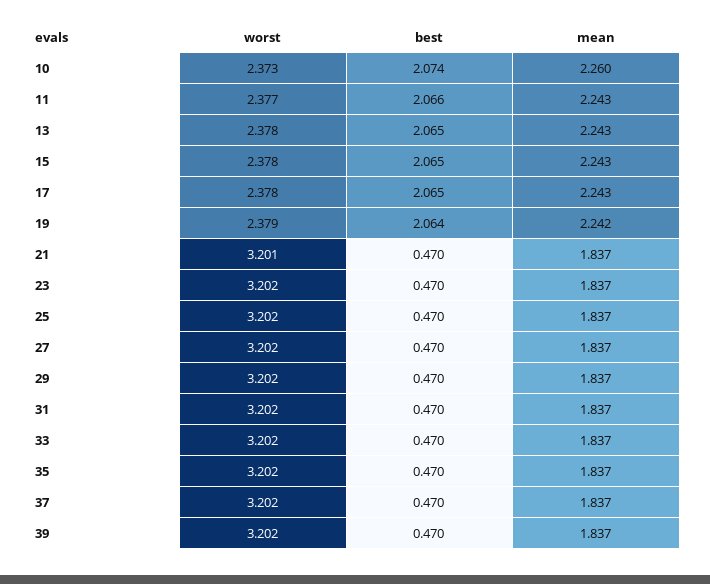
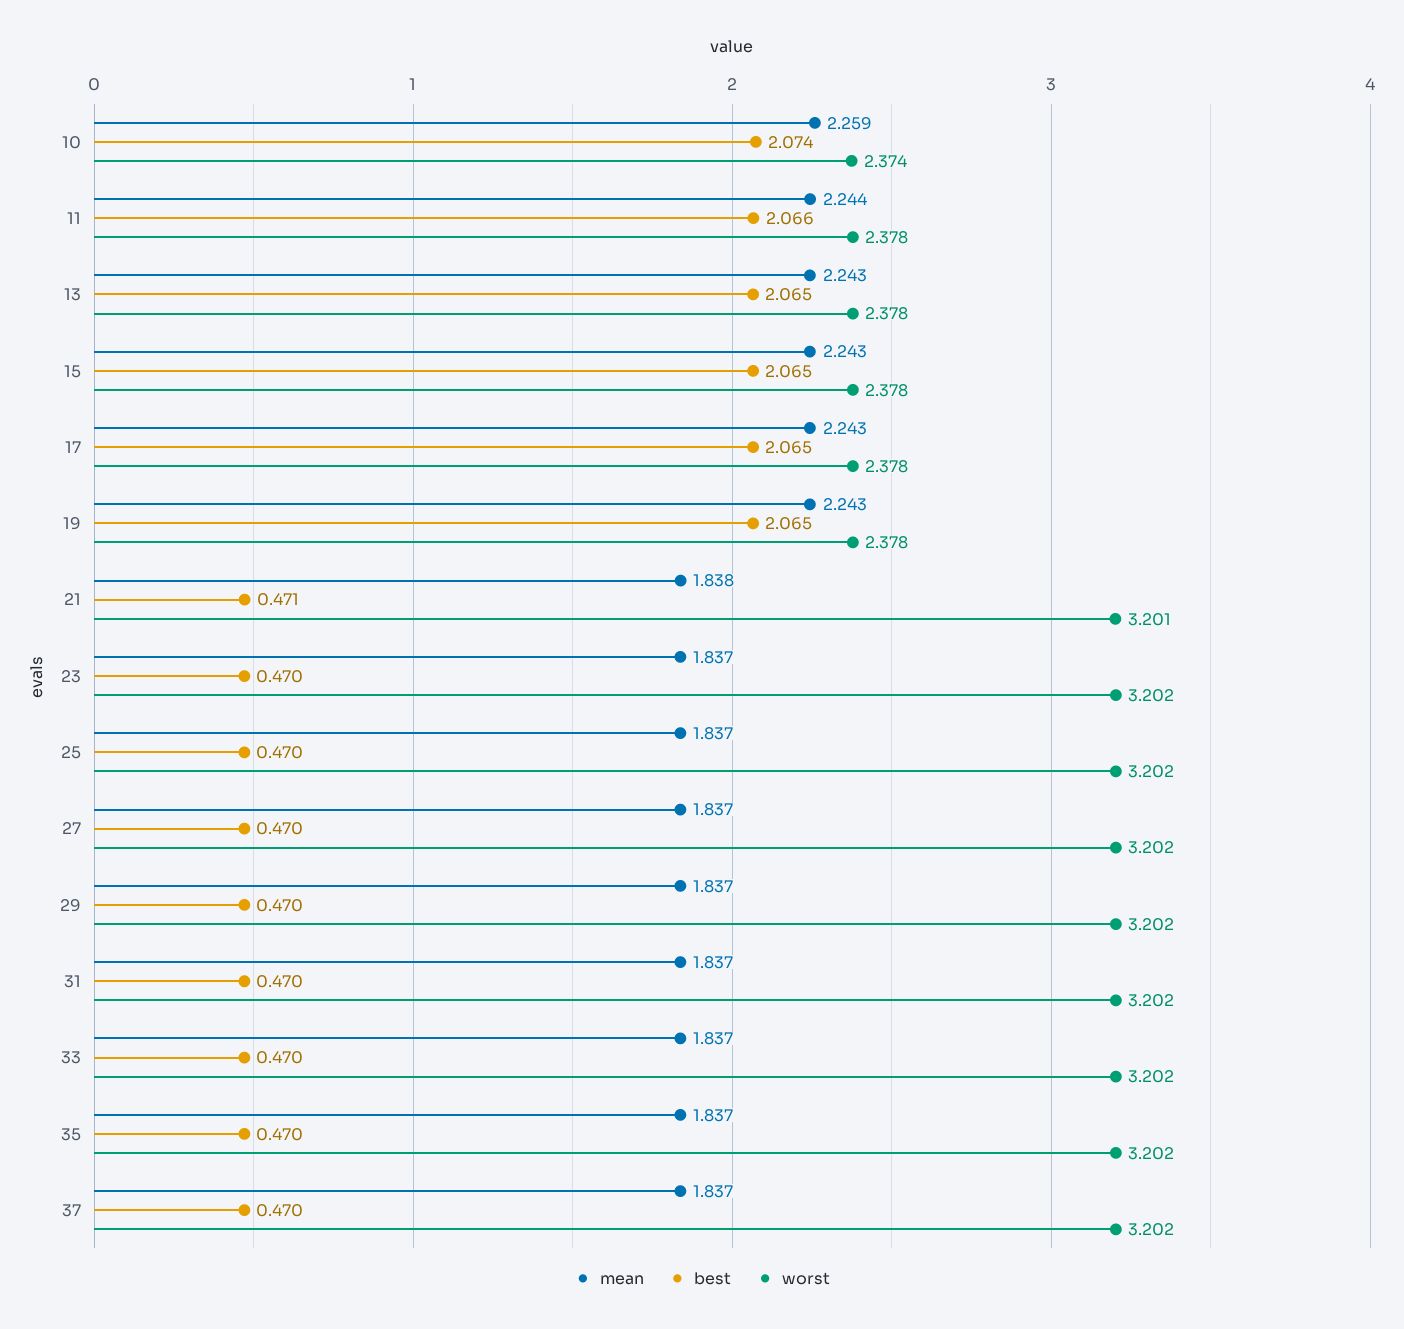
  {
    "worst": {
-     "10": 2.373,
+     "10": 2.374,
-     "11": 2.377,
+     "11": 2.378,
      "13": 2.378,
      "15": 2.378,
      "17": 2.378,
-     "19": 2.379,
+     "19": 2.378,
      "21": 3.201,
      "23": 3.202,
      "25": 3.202,
      "27": 3.202,
      "29": 3.202,
      "31": 3.202,
      "33": 3.202,
      "35": 3.202,
-     "37": 3.202,
+     "37": 3.202
-     "39": 3.202
    },
    "best": {
      "10": 2.074,
      "11": 2.066,
      "13": 2.065,
      "15": 2.065,
      "17": 2.065,
-     "19": 2.064,
+     "19": 2.065,
-     "21": 0.47,
+     "21": 0.471,
      "23": 0.47,
      "25": 0.47,
      "27": 0.47,
      "29": 0.47,
      "31": 0.47,
      "33": 0.47,
      "35": 0.47,
-     "37": 0.47,
+     "37": 0.47
-     "39": 0.47
    },
    "mean": {
-     "10": 2.26,
+     "10": 2.259,
-     "11": 2.243,
+     "11": 2.244,
      "13": 2.243,
      "15": 2.243,
      "17": 2.243,
-     "19": 2.242,
+     "19": 2.243,
-     "21": 1.837,
+     "21": 1.838,
      "23": 1.837,
      "25": 1.837,
      "27": 1.837,
      "29": 1.837,
      "31": 1.837,
      "33": 1.837,
      "35": 1.837,
-     "37": 1.837,
+     "37": 1.837
-     "39": 1.837
    }
  }

